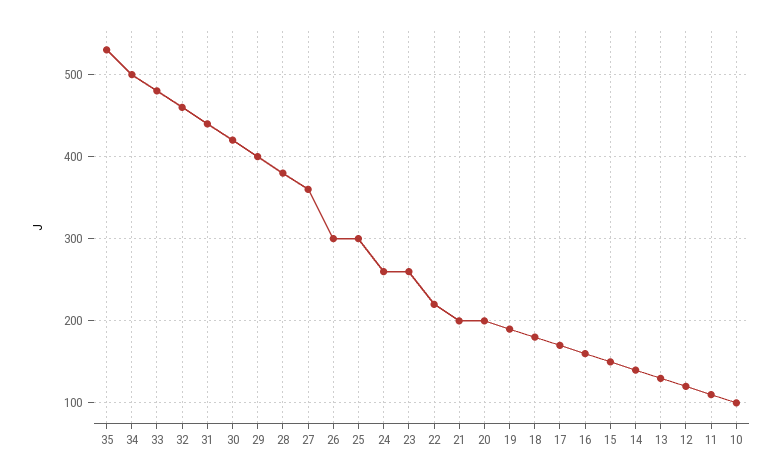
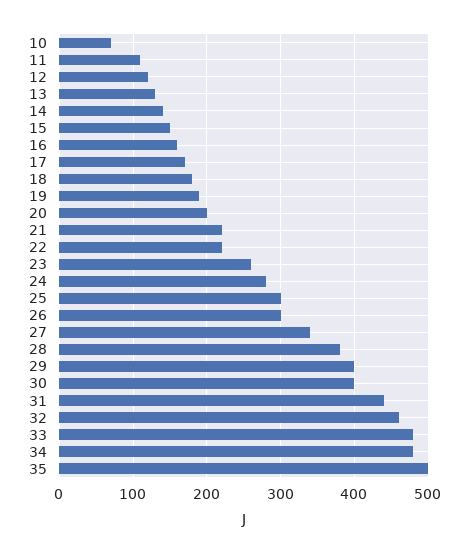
  {
-   "35": 530,
+   "35": 500,
-   "34": 500,
+   "34": 480,
    "33": 480,
    "32": 460,
    "31": 440,
-   "30": 420,
+   "30": 400,
    "29": 400,
    "28": 380,
-   "27": 360,
+   "27": 340,
    "26": 300,
    "25": 300,
-   "24": 260,
+   "24": 280,
    "23": 260,
    "22": 220,
-   "21": 200,
+   "21": 220,
    "20": 200,
    "19": 190,
    "18": 180,
    "17": 170,
    "16": 160,
    "15": 150,
    "14": 140,
    "13": 130,
    "12": 120,
    "11": 110,
-   "10": 100
+   "10": 70
  }

